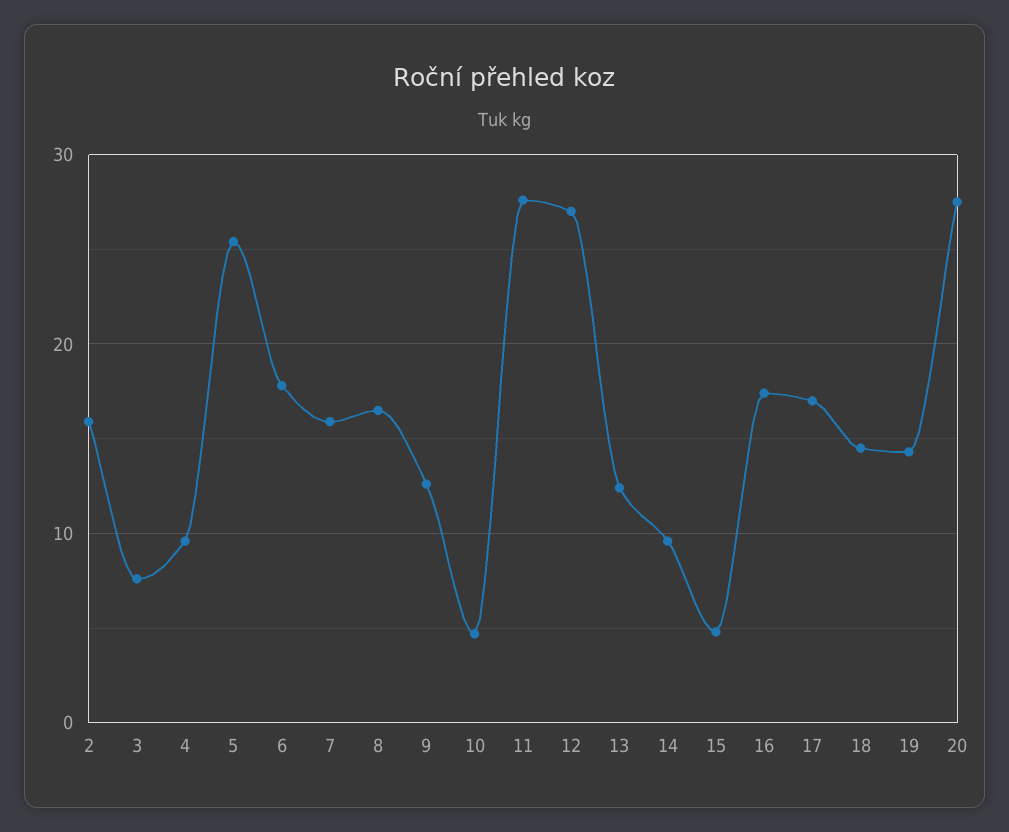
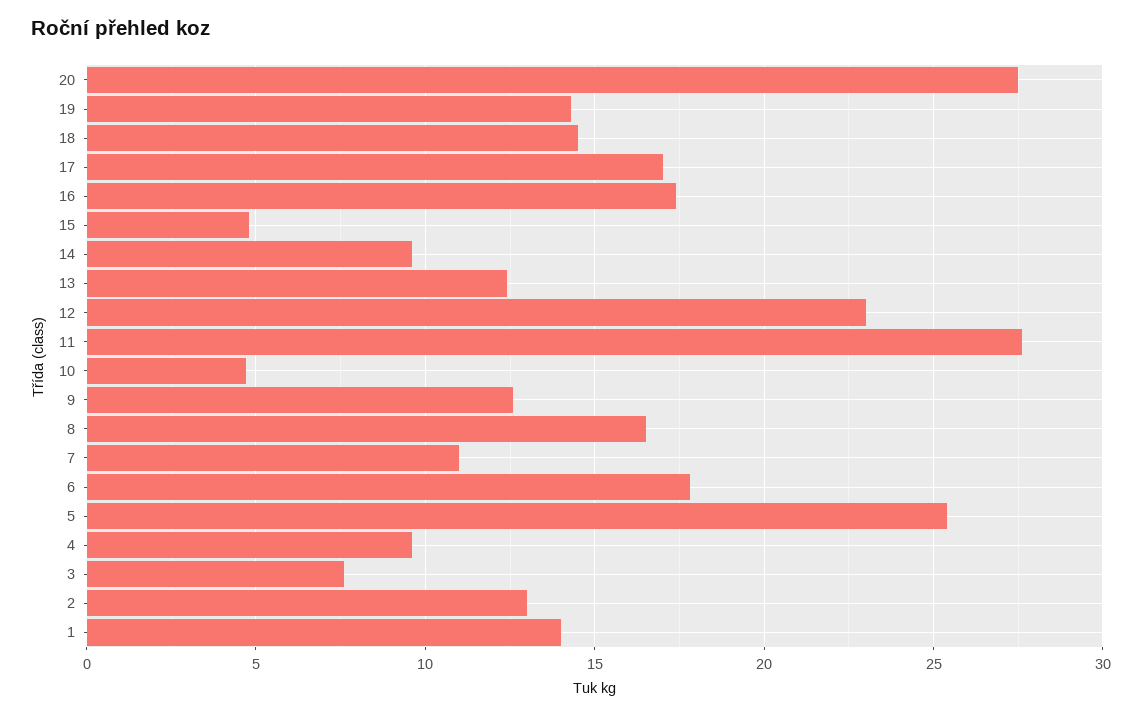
  {
-   "2": 16,
+   "2": 13,
    "3": 7.5,
    "4": 9.5,
    "5": 25.5,
    "6": 18,
-   "7": 16,
+   "7": 11,
    "8": 16.5,
    "9": 12.5,
    "10": 4.5,
    "11": 27.5,
-   "12": 27,
+   "12": 23,
    "13": 12.5,
    "14": 9.5,
    "15": 5,
    "16": 17.5,
    "17": 17,
    "18": 14.5,
    "19": 14.5,
-   "20": 27.5
+   "20": 27.5,
+   "1": 14
  }

